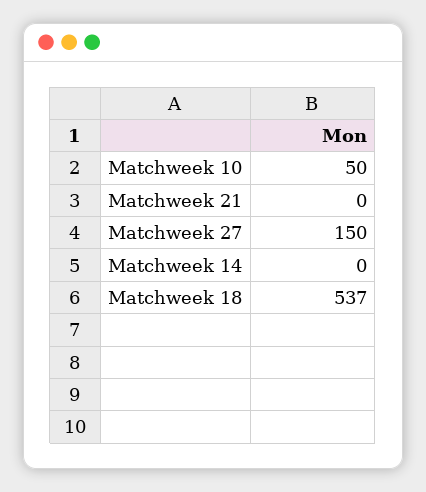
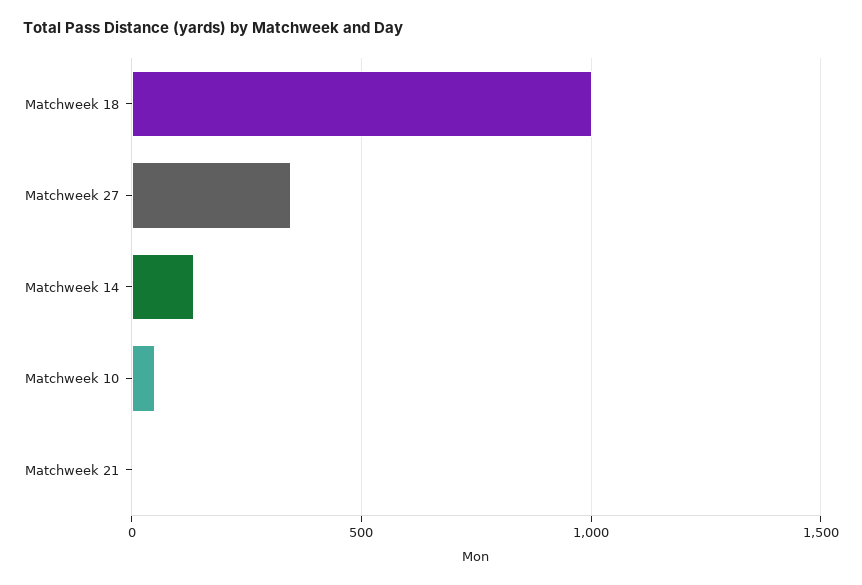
  {
    "Matchweek 10": 50,
    "Matchweek 21": 0,
-   "Matchweek 27": 150,
+   "Matchweek 27": 350,
-   "Matchweek 14": 0,
+   "Matchweek 14": 150,
-   "Matchweek 18": 537
+   "Matchweek 18": 1000
  }

